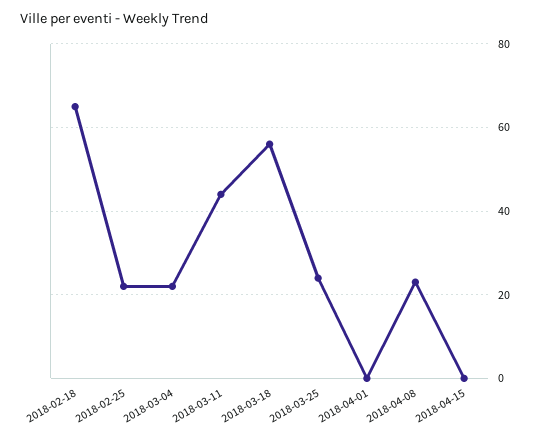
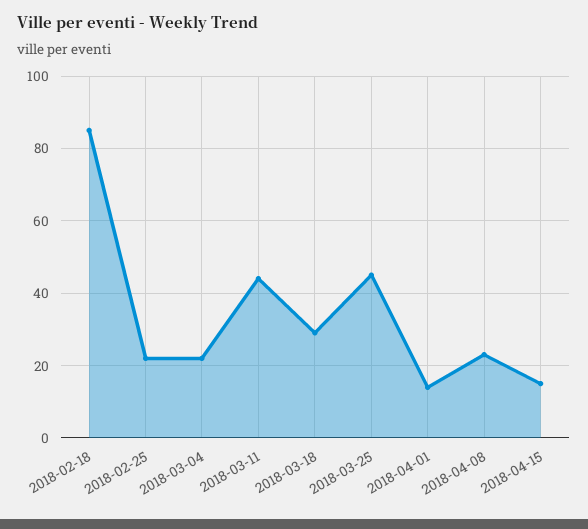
  {
-   "2018-02-18": 65,
+   "2018-02-18": 85,
    "2018-02-25": 20,
    "2018-03-04": 20,
    "2018-03-11": 45,
-   "2018-03-18": 55,
+   "2018-03-18": 30,
-   "2018-03-25": 25,
+   "2018-03-25": 45,
-   "2018-04-01": 0,
+   "2018-04-01": 15,
    "2018-04-08": 25,
-   "2018-04-15": 0
+   "2018-04-15": 15
  }

